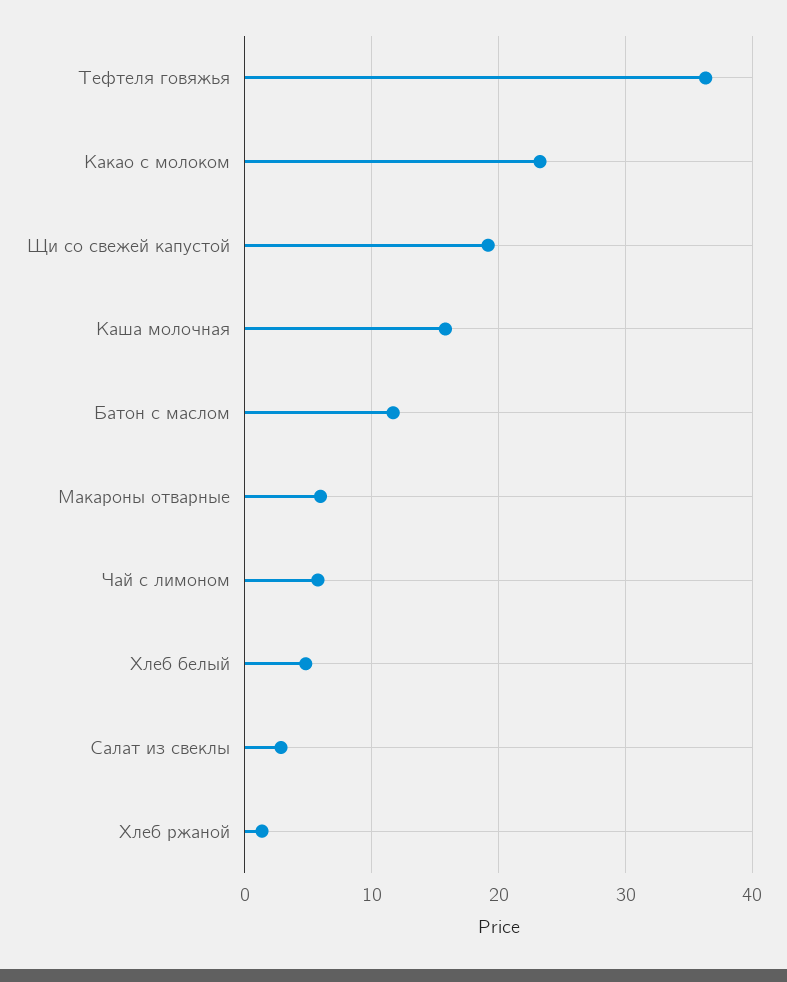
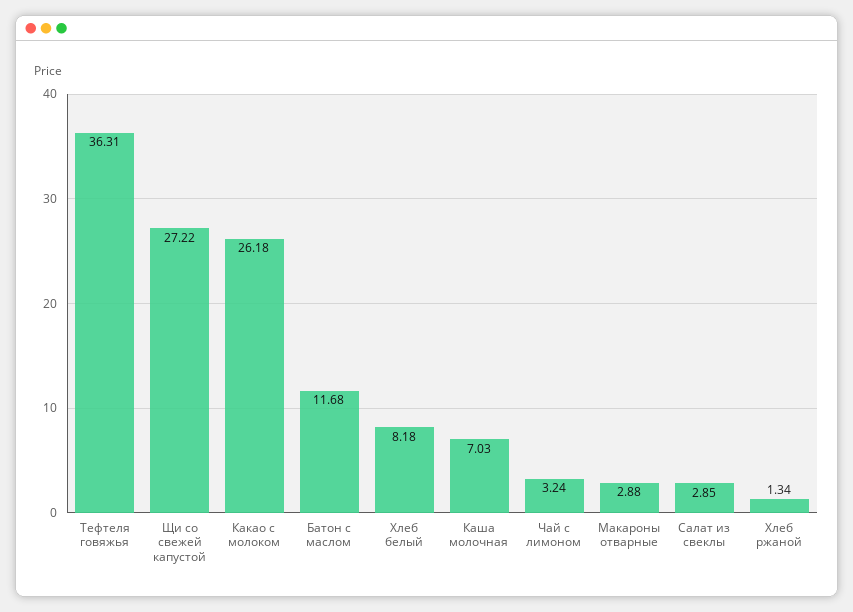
  {
    "Тефтеля говяжья": 36.31,
-   "Какао с молоком": 23,
+   "Какао с молоком": 26.18,
-   "Щи со свежей капустой": 19,
+   "Щи со свежей капустой": 27.22,
-   "Каша молочная": 16,
+   "Каша молочная": 7.03,
    "Батон с маслом": 11.68,
-   "Макароны отварные": 6,
+   "Макароны отварные": 2.88,
-   "Чай с лимоном": 6,
+   "Чай с лимоном": 3.24,
-   "Хлеб белый": 5,
+   "Хлеб белый": 8.18,
    "Салат из свеклы": 2.85,
    "Хлеб ржаной": 1.34
  }

